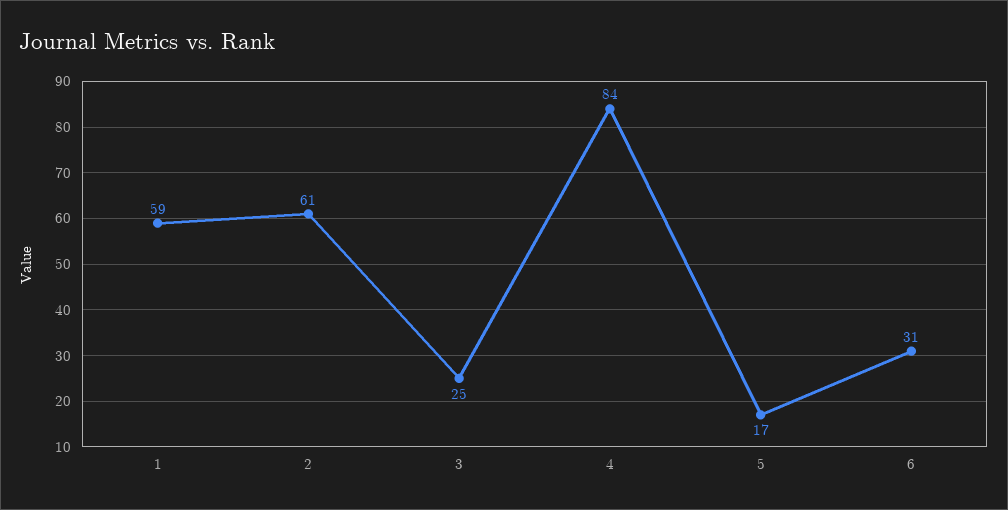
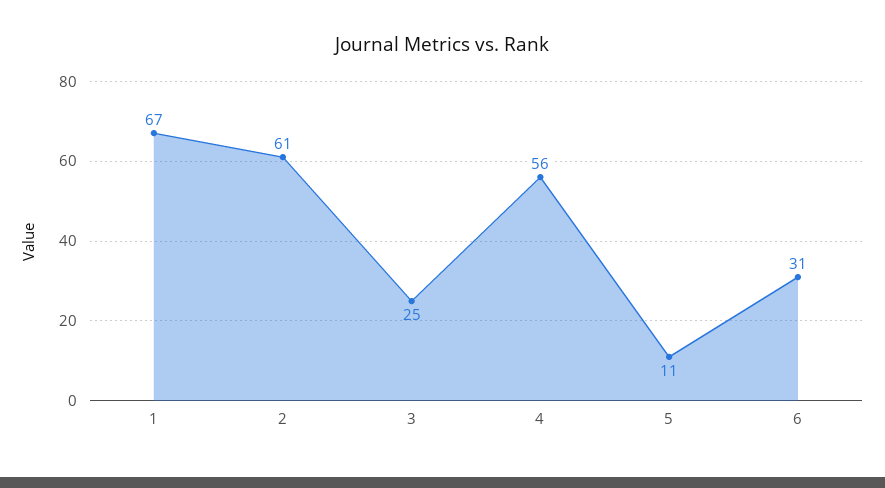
  {
-   "1": 59,
+   "1": 67,
    "2": 61,
    "3": 25,
-   "4": 84,
+   "4": 56,
-   "5": 17,
+   "5": 11,
    "6": 31
  }

